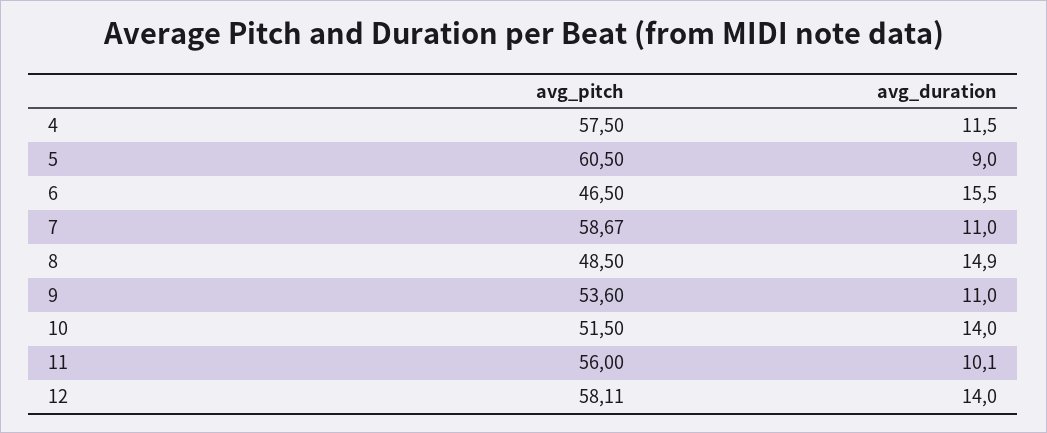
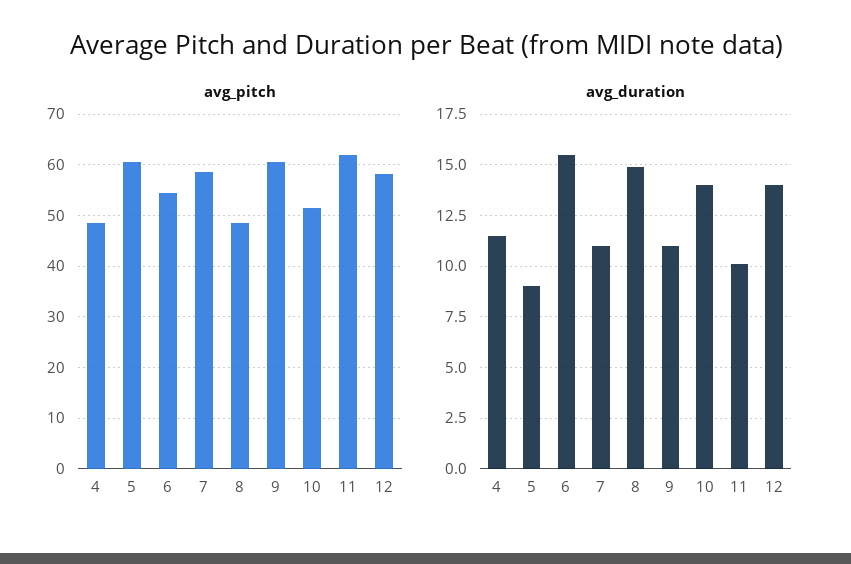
  {
    "avg_pitch": {
-     "4": 57.5,
+     "4": 48,
      "5": 60.5,
-     "6": 46.5,
+     "6": 54,
      "7": 58.67,
      "8": 48.5,
-     "9": 53.6,
+     "9": 60,
      "10": 51.5,
-     "11": 56,
+     "11": 62,
      "12": 58.11
    },
    "avg_duration": {
      "4": 11.5,
      "5": 9,
      "6": 15.5,
      "7": 11,
      "8": 14.9,
      "9": 11,
      "10": 14,
      "11": 10.1,
      "12": 14
    }
  }

